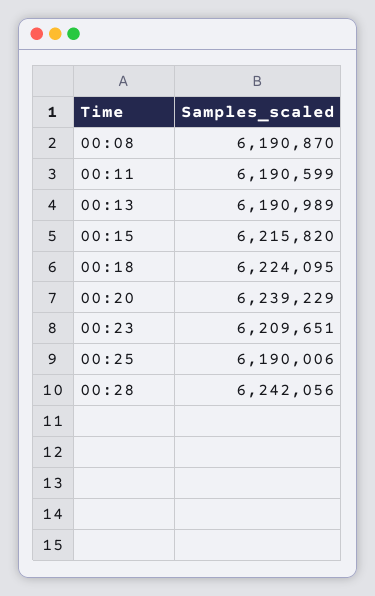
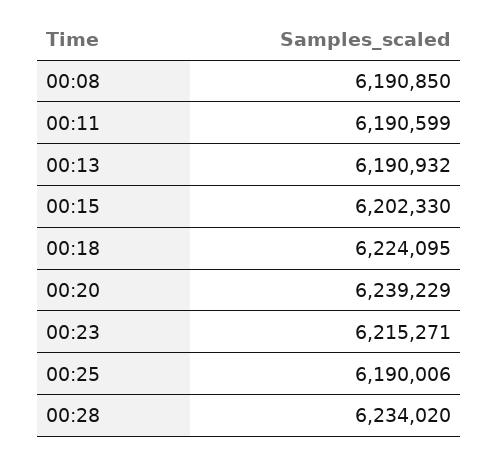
  {
-   "00:08": 6190870,
+   "00:08": 6190850,
    "00:11": 6190599,
-   "00:13": 6190989,
+   "00:13": 6190932,
-   "00:15": 6215820,
+   "00:15": 6202330,
    "00:18": 6224095,
    "00:20": 6239229,
-   "00:23": 6209651,
+   "00:23": 6215271,
    "00:25": 6190006,
-   "00:28": 6242056
+   "00:28": 6234020
  }

